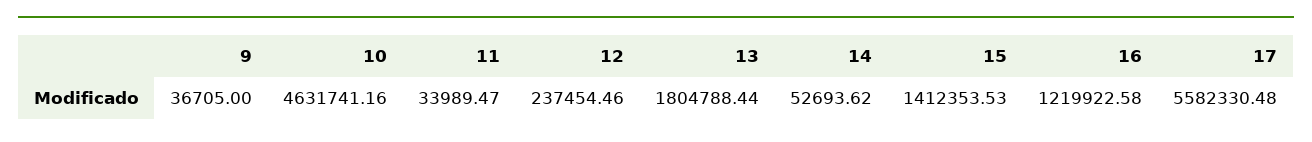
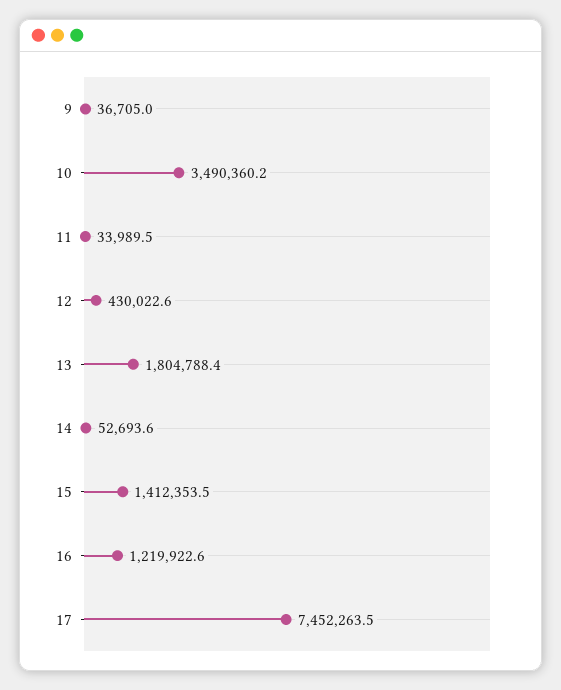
  {
    "9": 36705,
-   "10": 4631741.16,
+   "10": 3490360.2,
    "11": 33989.47,
-   "12": 237454.46,
+   "12": 430022.6,
    "13": 1804788.44,
    "14": 52693.62,
    "15": 1412353.53,
    "16": 1219922.58,
-   "17": 5582330.48
+   "17": 7452263.5
  }

